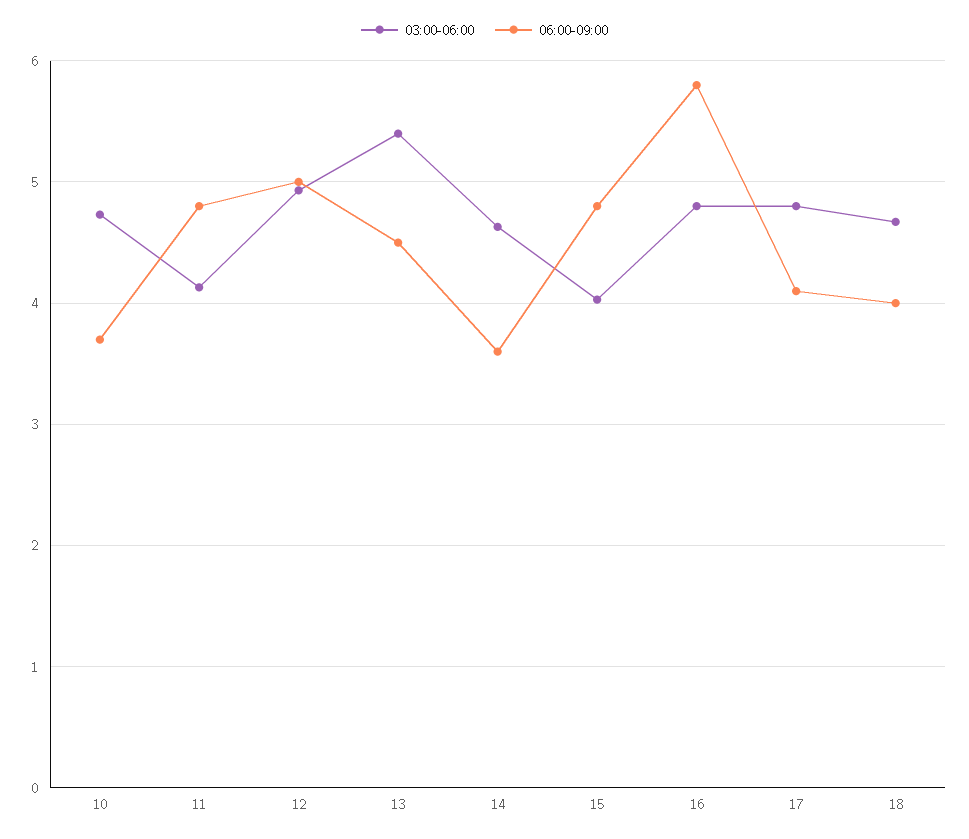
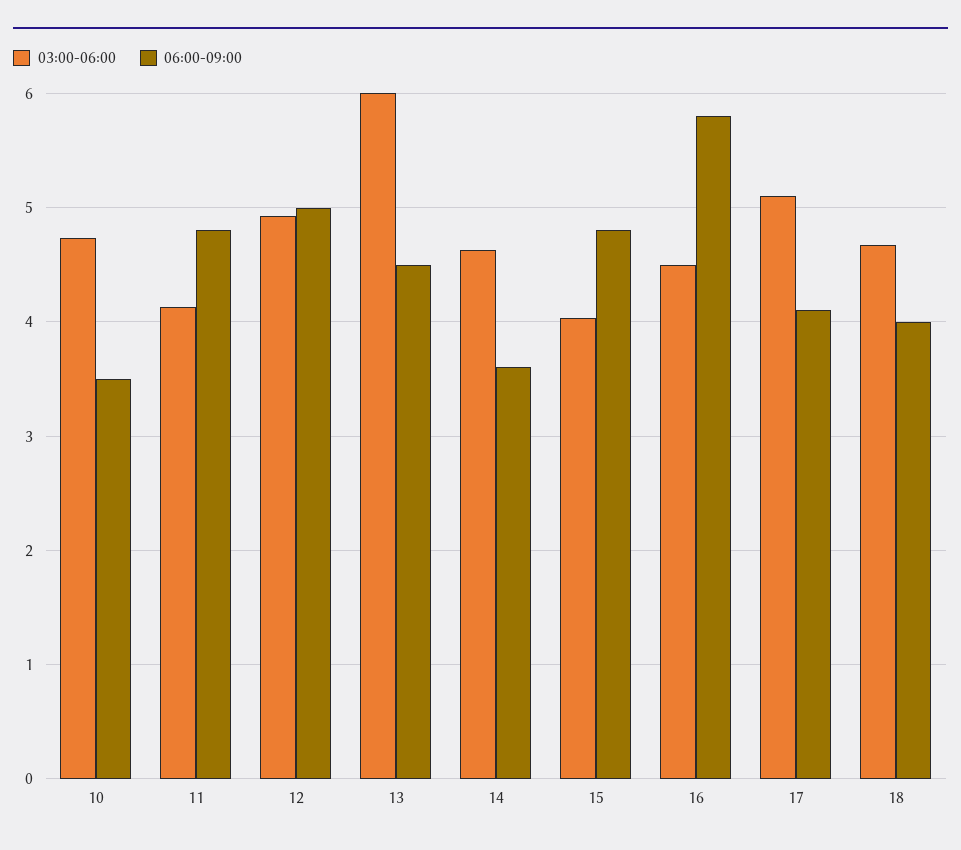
  {
    "03:00-06:00": {
      "10": 4.7,
      "11": 4.1,
      "12": 4.9,
-     "13": 5.4,
+     "13": 6,
      "14": 4.6,
      "15": 4,
-     "16": 4.8,
+     "16": 4.5,
-     "17": 4.8,
+     "17": 5.1,
      "18": 4.7
    },
    "06:00-09:00": {
-     "10": 3.7,
+     "10": 3.5,
      "11": 4.8,
      "12": 5,
      "13": 4.5,
      "14": 3.6,
      "15": 4.8,
      "16": 5.8,
      "17": 4.1,
      "18": 4
    }
  }

